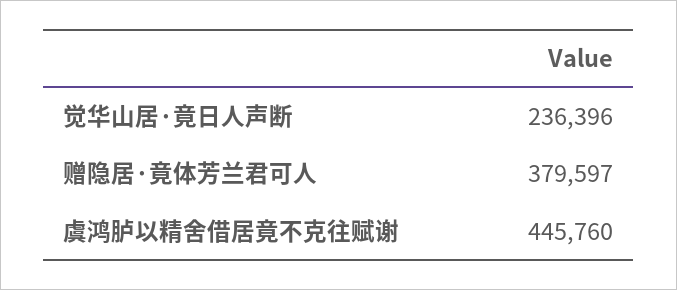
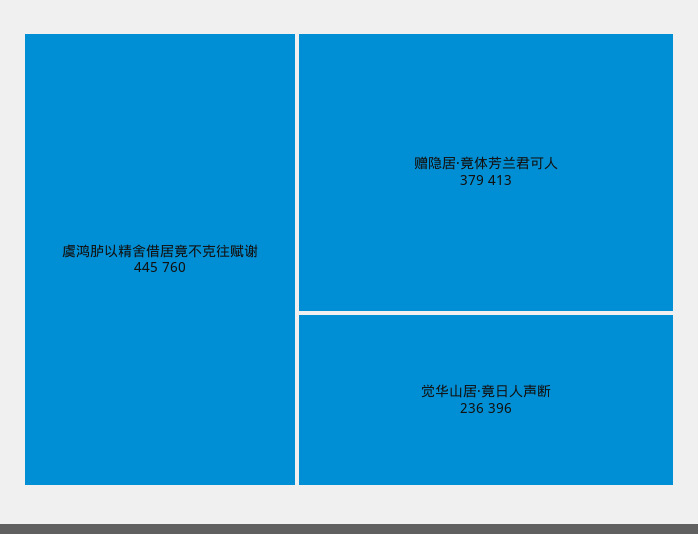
  {
    "觉华山居·竟日人声断": 236396,
-   "赠隐居·竟体芳兰君可人": 379597,
+   "赠隐居·竟体芳兰君可人": 379413,
    "虞鸿胪以精舍借居竟不克往赋谢": 445760
  }

